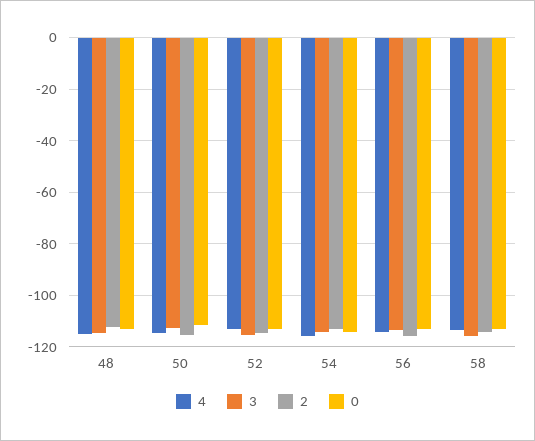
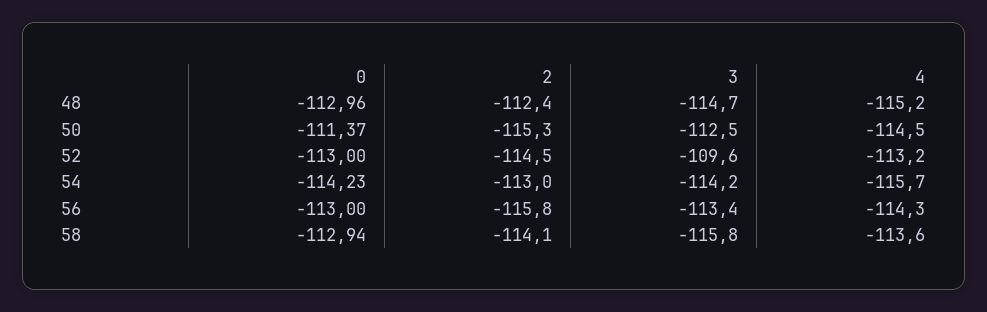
  {
    "4": {
      "48": -115.2,
      "50": -114.5,
      "52": -113.2,
      "54": -115.7,
      "56": -114.3,
      "58": -113.6
    },
    "3": {
      "48": -114.7,
      "50": -112.5,
-     "52": -115,
+     "52": -109.6,
      "54": -114.2,
      "56": -113.4,
      "58": -115.8
    },
    "2": {
      "48": -112.4,
      "50": -115.3,
      "52": -114.5,
      "54": -113,
      "56": -115.8,
      "58": -114.1
    },
    "0": {
      "48": -112.96,
      "50": -111.37,
      "52": -113,
      "54": -114.23,
      "56": -113,
      "58": -112.94
    }
  }

